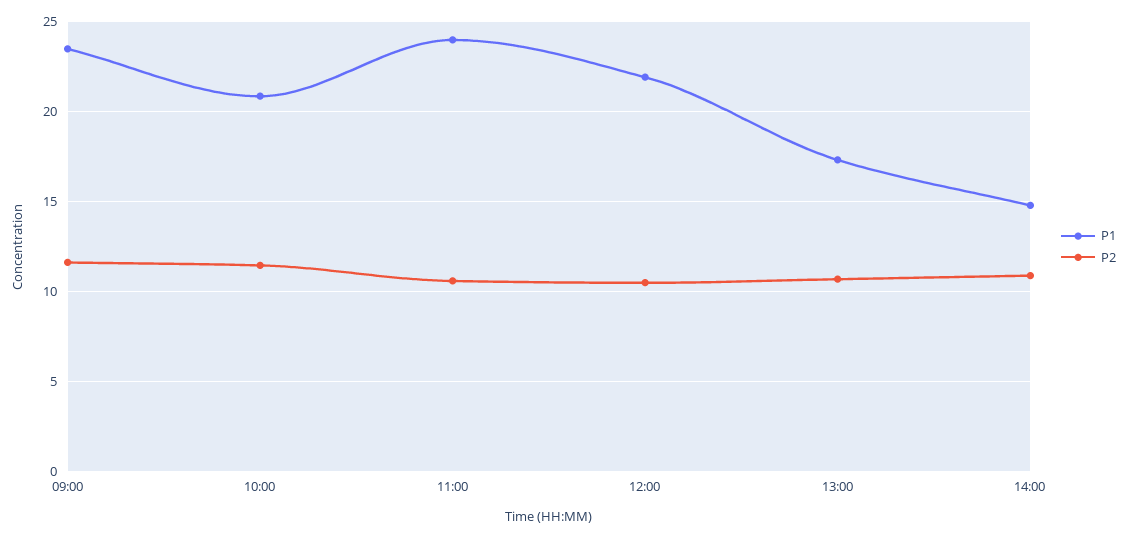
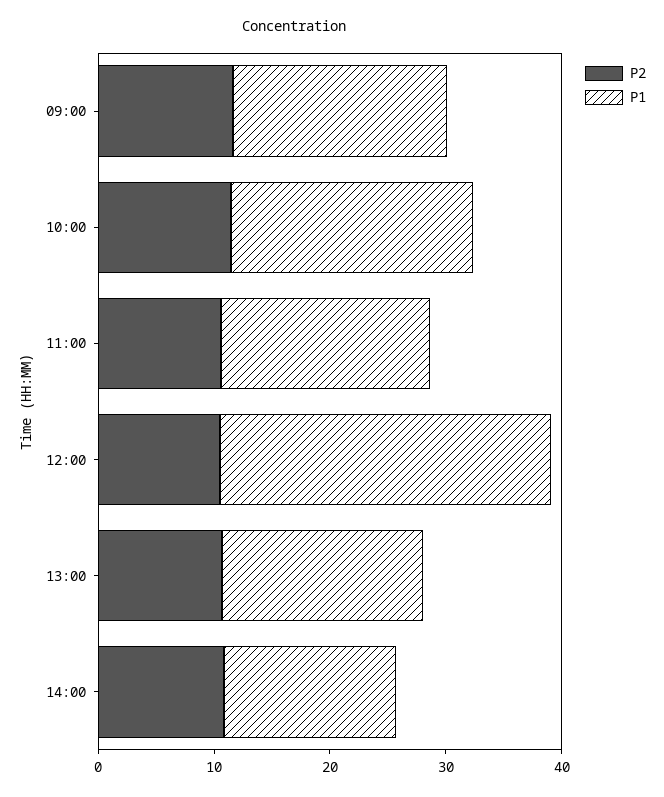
  {
    "P1": {
-     "09:00": 23.5,
+     "09:00": 18,
      "10:00": 21,
-     "11:00": 24,
+     "11:00": 18,
-     "12:00": 22,
+     "12:00": 28,
      "13:00": 17.5,
      "14:00": 15
    },
    "P2": {
      "09:00": 11.5,
      "10:00": 11.5,
      "11:00": 10.5,
      "12:00": 10.5,
      "13:00": 10.5,
      "14:00": 11
    }
  }

